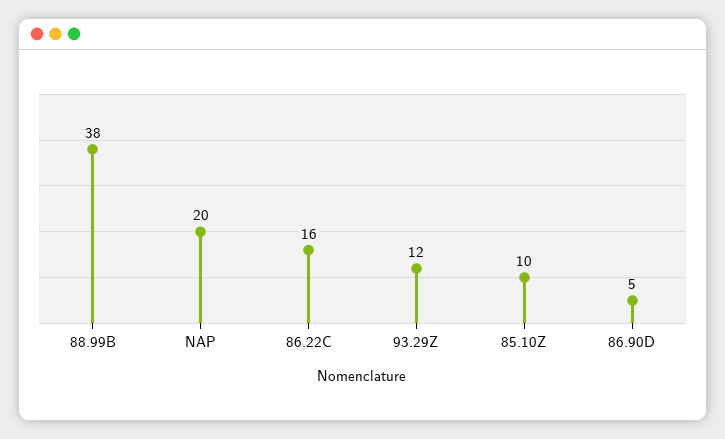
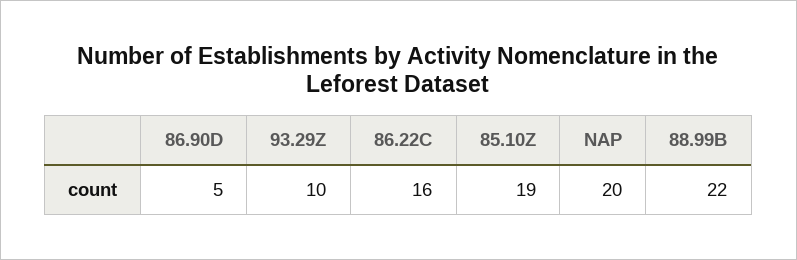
  {
-   "88.99B": 38,
+   "88.99B": 22,
    "NAP": 20,
    "86.22C": 16,
-   "93.29Z": 12,
+   "93.29Z": 10,
-   "85.10Z": 10,
+   "85.10Z": 19,
    "86.90D": 5
  }

